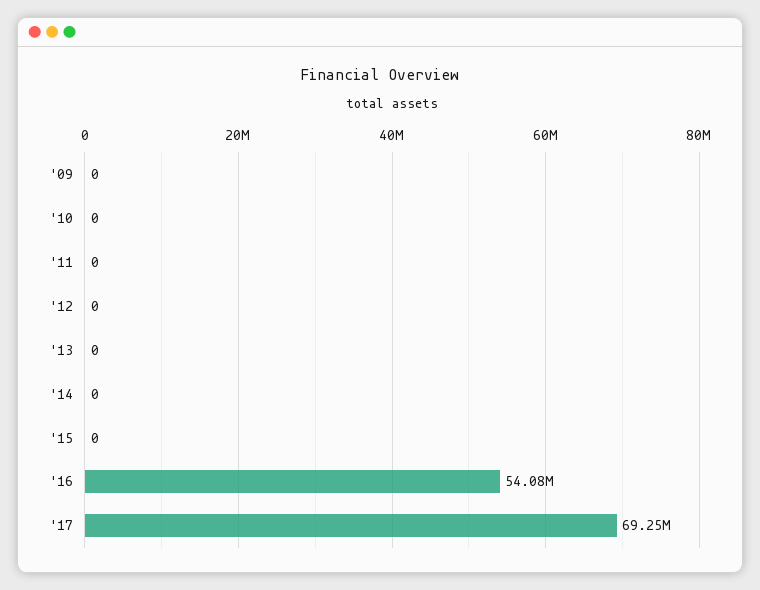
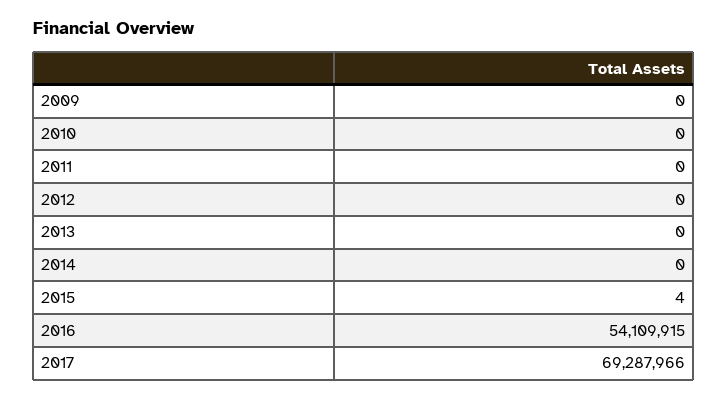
  {
    "'09": 0,
    "'10": 0,
    "'11": 0,
    "'12": 0,
    "'13": 0,
    "'14": 0,
-   "'15": 0,
+   "'15": 4,
-   "'16": 54080000,
+   "'16": 54109915,
-   "'17": 69250000
+   "'17": 69287966
  }

